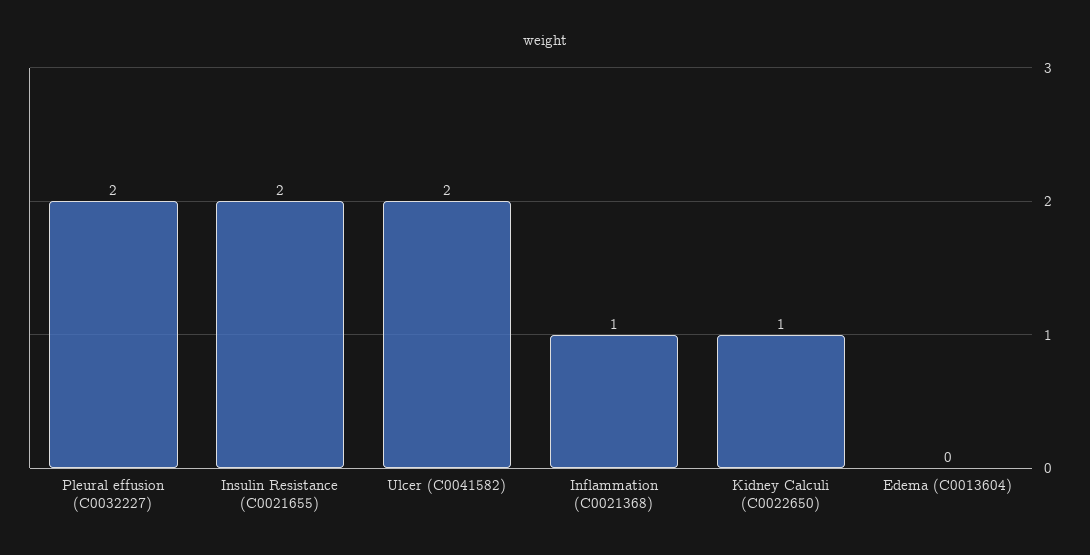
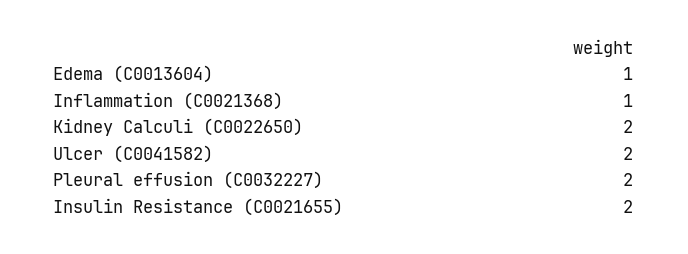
  {
    "Pleural effusion (C0032227)": 2,
    "Insulin Resistance (C0021655)": 2,
    "Ulcer (C0041582)": 2,
    "Inflammation (C0021368)": 1,
-   "Kidney Calculi (C0022650)": 1,
+   "Kidney Calculi (C0022650)": 2,
-   "Edema (C0013604)": 0
+   "Edema (C0013604)": 1
  }

